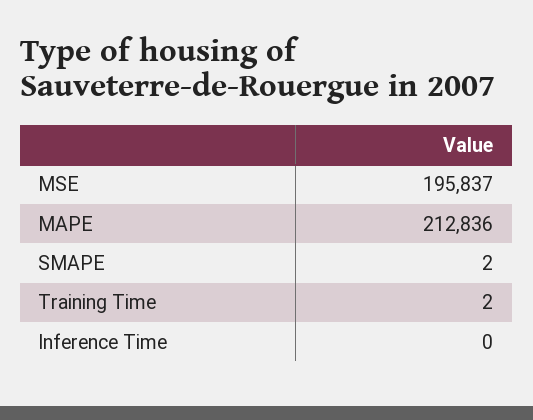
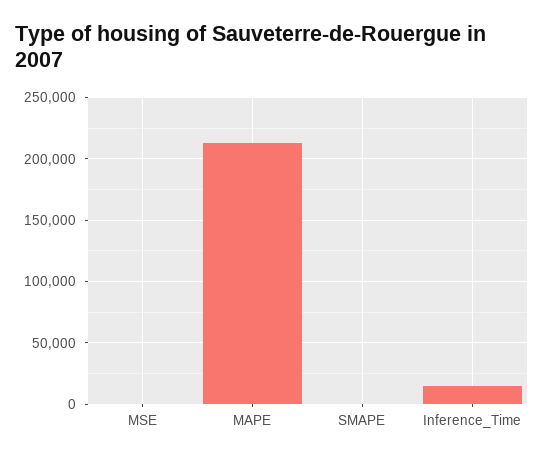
  {
-   "MSE": 195837,
+   "MSE": 0,
    "MAPE": 212836,
    "SMAPE": 2,
-   "Training Time": 2,
-   "Inference Time": 0
+   "Inference Time": 15000
  }

